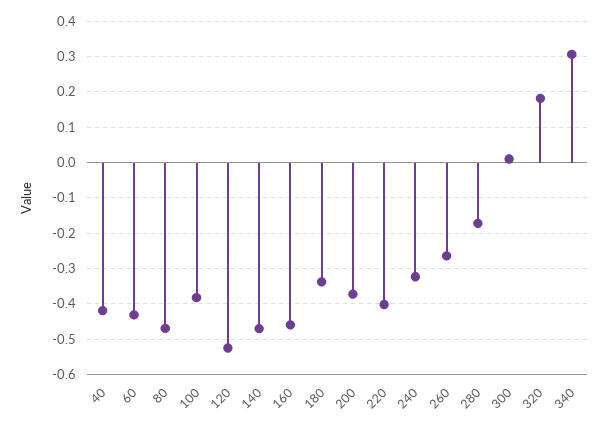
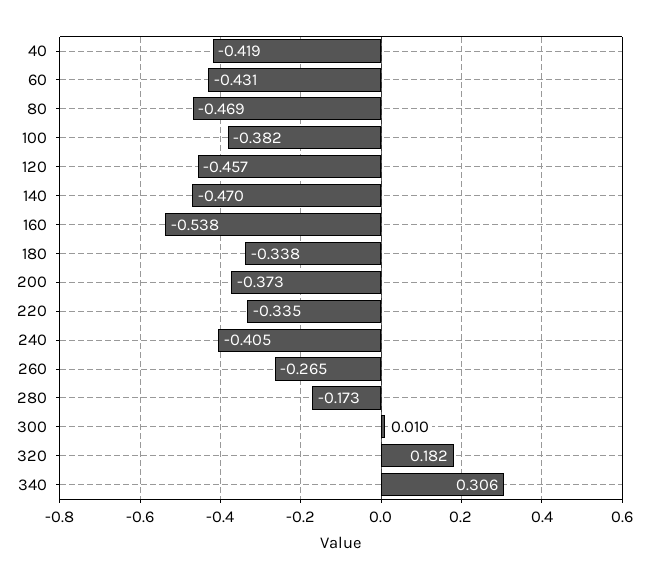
  {
    "40": -0.419,
    "60": -0.431,
    "80": -0.469,
    "100": -0.382,
-   "120": -0.52,
+   "120": -0.457,
    "140": -0.47,
-   "160": -0.46,
+   "160": -0.538,
    "180": -0.338,
    "200": -0.373,
-   "220": -0.4,
+   "220": -0.335,
-   "240": -0.32,
+   "240": -0.405,
    "260": -0.265,
    "280": -0.173,
    "300": 0.01,
    "320": 0.182,
    "340": 0.306
  }

